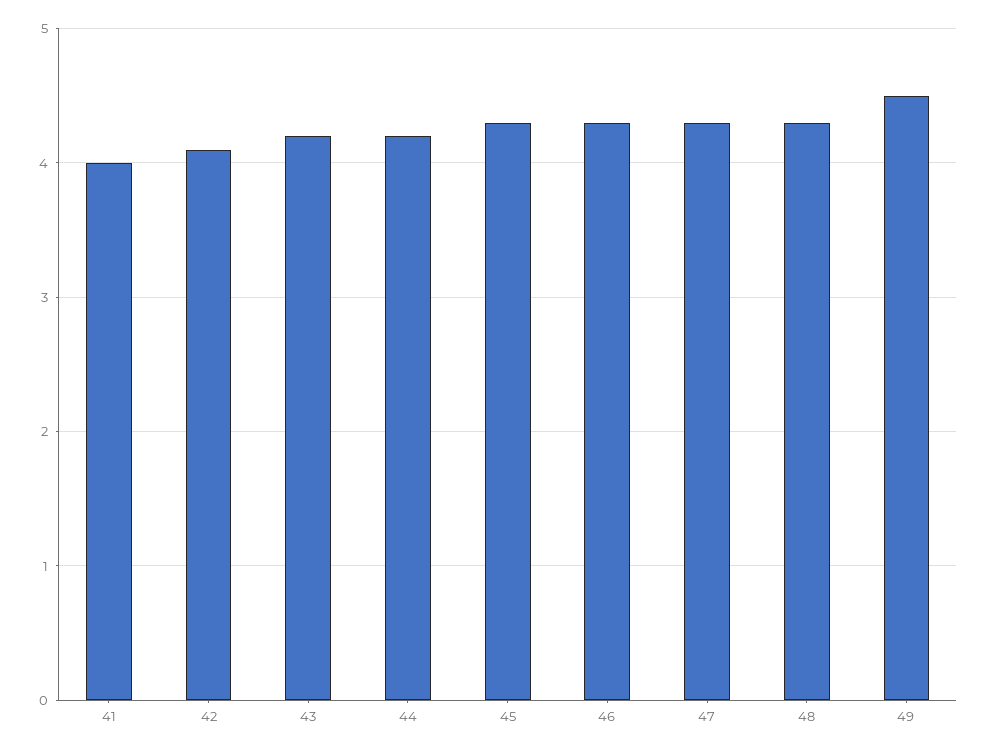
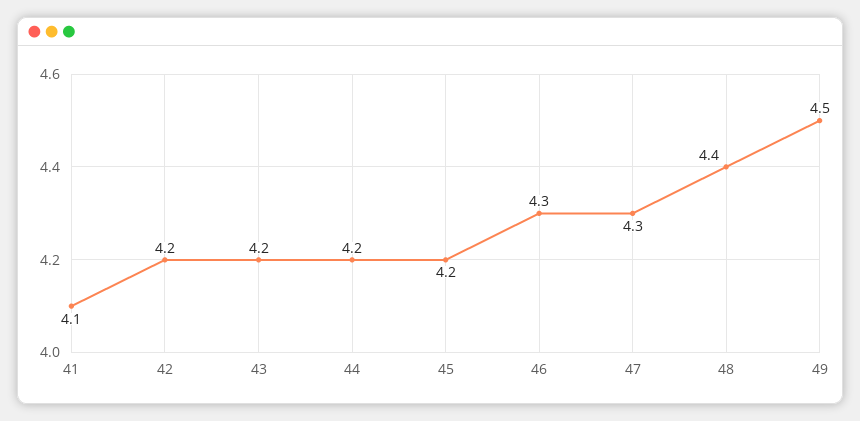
  {
-   "41": 4,
+   "41": 4.1,
-   "42": 4.1,
+   "42": 4.2,
    "43": 4.2,
    "44": 4.2,
-   "45": 4.3,
+   "45": 4.2,
    "46": 4.3,
    "47": 4.3,
-   "48": 4.3,
+   "48": 4.4,
    "49": 4.5
  }

